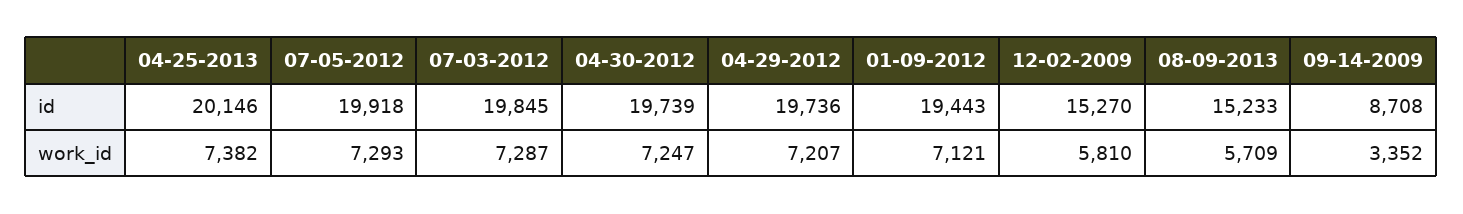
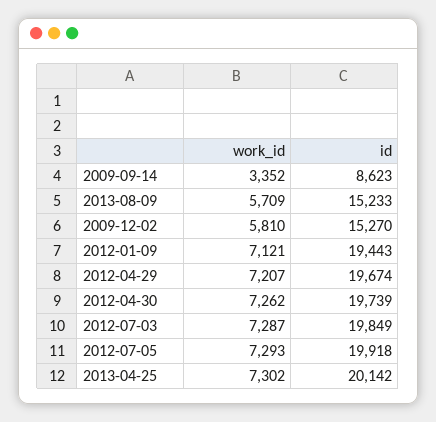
  {
    "04-25-2013": {
-     "id": 20146,
+     "id": 20142,
-     "work_id": 7382
+     "work_id": 7302
    },
    "07-05-2012": {
      "id": 19918,
      "work_id": 7293
    },
    "07-03-2012": {
-     "id": 19845,
+     "id": 19849,
      "work_id": 7287
    },
    "04-30-2012": {
      "id": 19739,
-     "work_id": 7247
+     "work_id": 7262
    },
    "04-29-2012": {
-     "id": 19736,
+     "id": 19674,
      "work_id": 7207
    },
    "01-09-2012": {
      "id": 19443,
      "work_id": 7121
    },
    "12-02-2009": {
      "id": 15270,
      "work_id": 5810
    },
    "08-09-2013": {
      "id": 15233,
      "work_id": 5709
    },
    "09-14-2009": {
-     "id": 8708,
+     "id": 8623,
      "work_id": 3352
    }
  }

